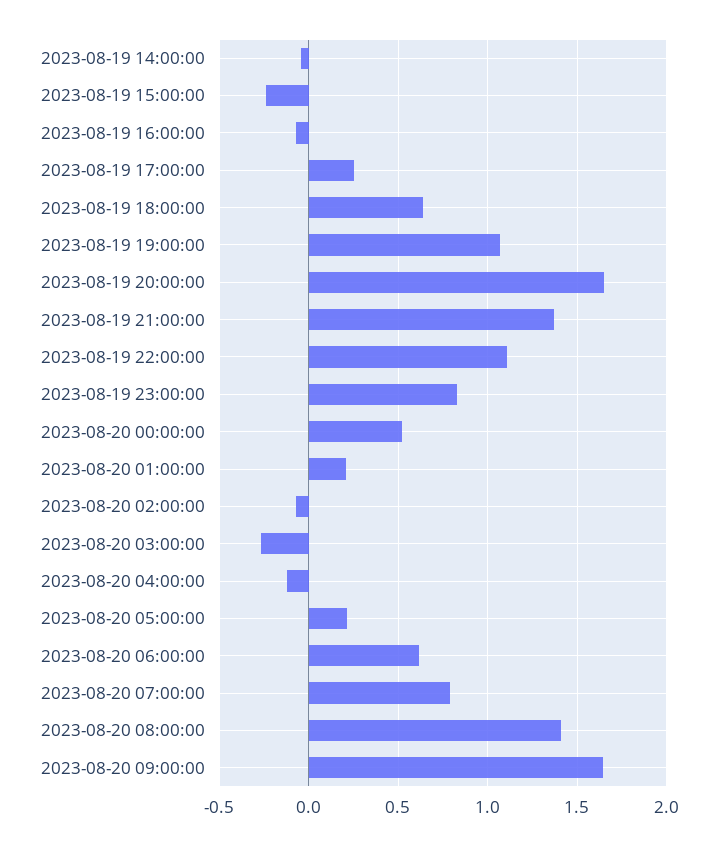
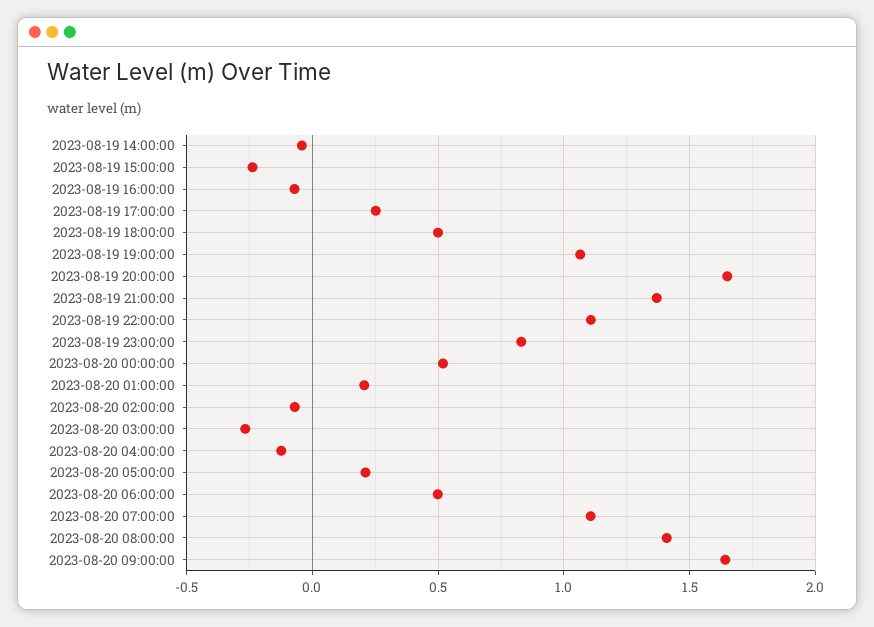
  {
    "2023-08-19 14:00:00": -0.05,
    "2023-08-19 15:00:00": -0.25,
    "2023-08-19 16:00:00": -0.05,
    "2023-08-19 17:00:00": 0.25,
-   "2023-08-19 18:00:00": 0.65,
+   "2023-08-19 18:00:00": 0.5,
    "2023-08-19 19:00:00": 1.05,
    "2023-08-19 20:00:00": 1.65,
    "2023-08-19 21:00:00": 1.35,
    "2023-08-19 22:00:00": 1.1,
    "2023-08-19 23:00:00": 0.85,
    "2023-08-20 00:00:00": 0.5,
    "2023-08-20 01:00:00": 0.2,
    "2023-08-20 02:00:00": -0.05,
    "2023-08-20 03:00:00": -0.25,
    "2023-08-20 04:00:00": -0.1,
    "2023-08-20 05:00:00": 0.2,
-   "2023-08-20 06:00:00": 0.6,
+   "2023-08-20 06:00:00": 0.5,
-   "2023-08-20 07:00:00": 0.8,
+   "2023-08-20 07:00:00": 1.1,
    "2023-08-20 08:00:00": 1.4,
    "2023-08-20 09:00:00": 1.65
  }

